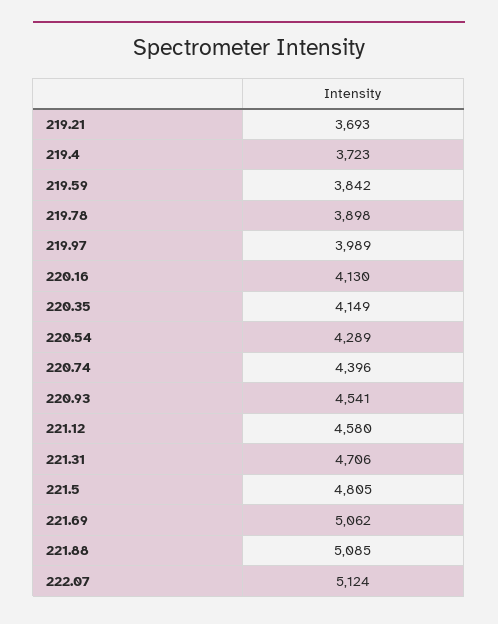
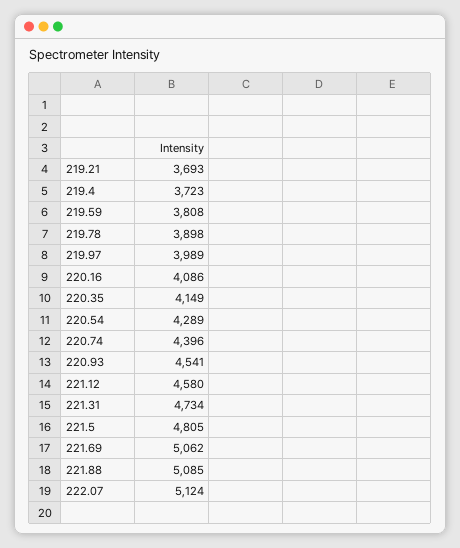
  {
    "219.21": 3693,
    "219.4": 3723,
-   "219.59": 3842,
+   "219.59": 3808,
    "219.78": 3898,
    "219.97": 3989,
-   "220.16": 4130,
+   "220.16": 4086,
    "220.35": 4149,
    "220.54": 4289,
    "220.74": 4396,
    "220.93": 4541,
    "221.12": 4580,
-   "221.31": 4706,
+   "221.31": 4734,
    "221.5": 4805,
    "221.69": 5062,
    "221.88": 5085,
    "222.07": 5124
  }

